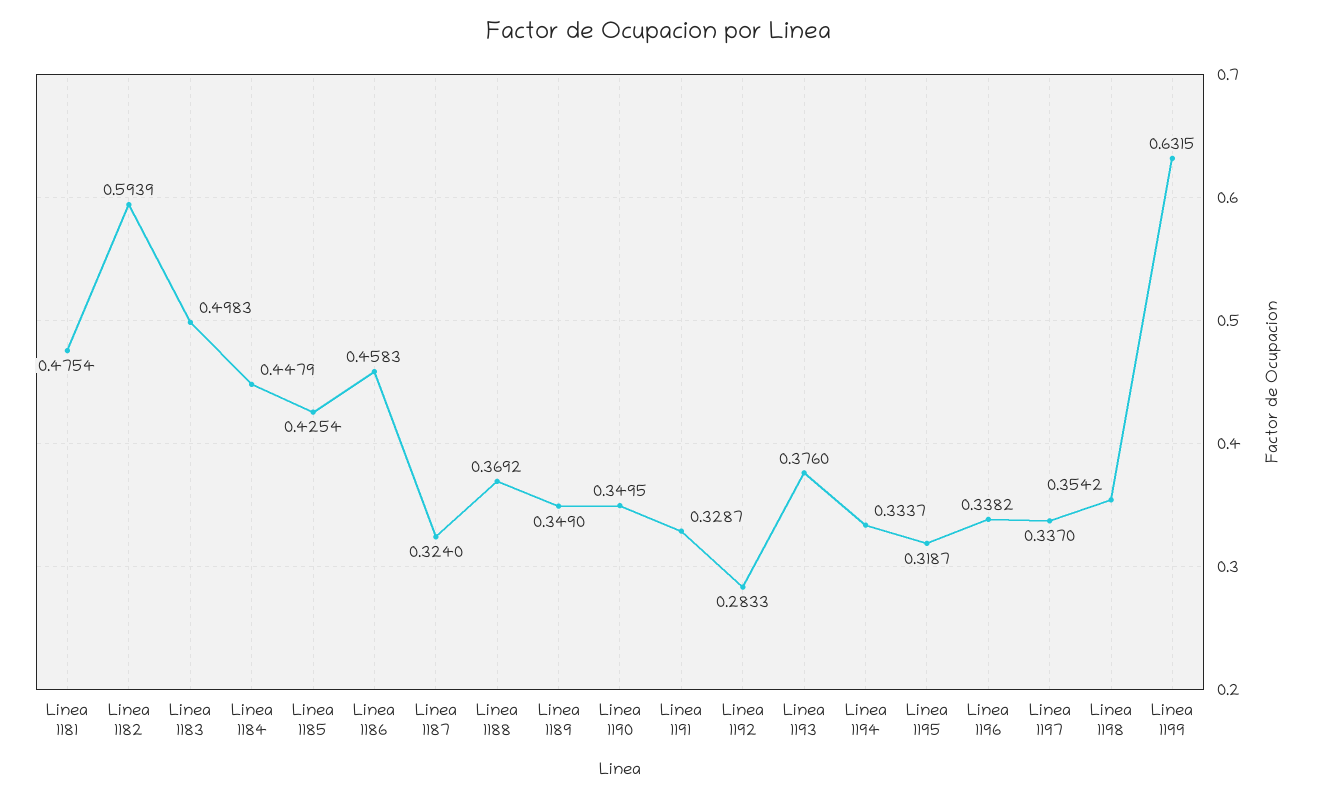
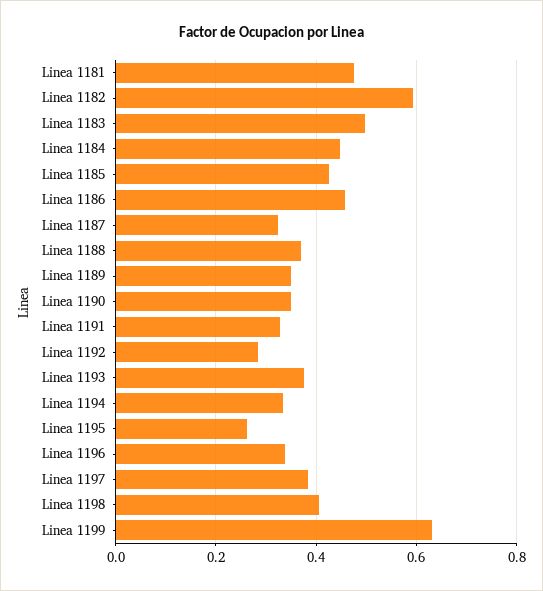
  {
    "Linea 1181": 0.4754,
    "Linea 1182": 0.5939,
    "Linea 1183": 0.4983,
    "Linea 1184": 0.4479,
    "Linea 1185": 0.4254,
    "Linea 1186": 0.4583,
    "Linea 1187": 0.324,
    "Linea 1188": 0.3692,
    "Linea 1189": 0.349,
    "Linea 1190": 0.3495,
    "Linea 1191": 0.3287,
    "Linea 1192": 0.2833,
    "Linea 1193": 0.376,
    "Linea 1194": 0.3337,
-   "Linea 1195": 0.3187,
+   "Linea 1195": 0.26,
    "Linea 1196": 0.3382,
-   "Linea 1197": 0.337,
+   "Linea 1197": 0.38,
-   "Linea 1198": 0.3542,
+   "Linea 1198": 0.4,
    "Linea 1199": 0.6315
  }

